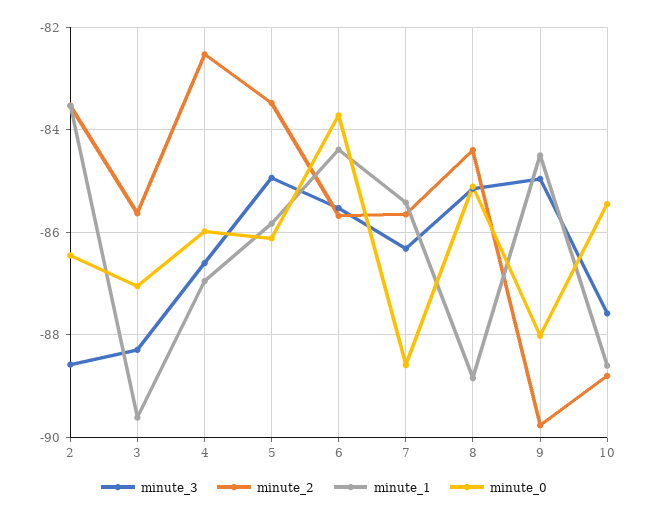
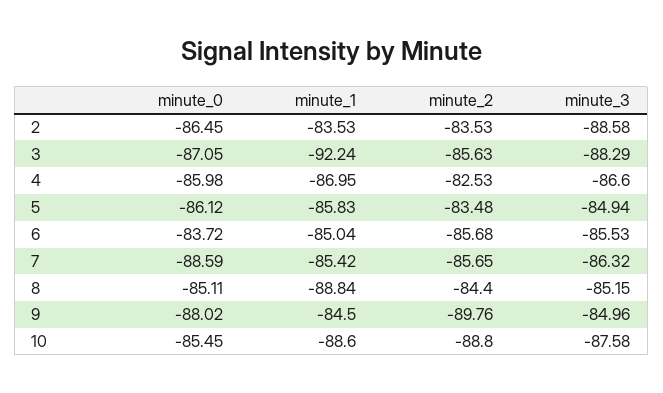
  {
    "minute_3": {
      "2": -88.58,
      "3": -88.29,
      "4": -86.6,
      "5": -84.94,
      "6": -85.53,
      "7": -86.32,
      "8": -85.15,
      "9": -84.96,
      "10": -87.58
    },
    "minute_2": {
      "2": -83.53,
      "3": -85.63,
      "4": -82.53,
      "5": -83.48,
      "6": -85.68,
      "7": -85.65,
      "8": -84.4,
      "9": -89.76,
      "10": -88.8
    },
    "minute_1": {
      "2": -83.53,
-     "3": -89.6,
+     "3": -92.24,
      "4": -86.95,
      "5": -85.83,
-     "6": -84.4,
+     "6": -85.04,
      "7": -85.42,
      "8": -88.84,
      "9": -84.5,
      "10": -88.6
    },
    "minute_0": {
      "2": -86.45,
      "3": -87.05,
      "4": -85.98,
      "5": -86.12,
      "6": -83.72,
      "7": -88.59,
      "8": -85.11,
      "9": -88.02,
      "10": -85.45
    }
  }

